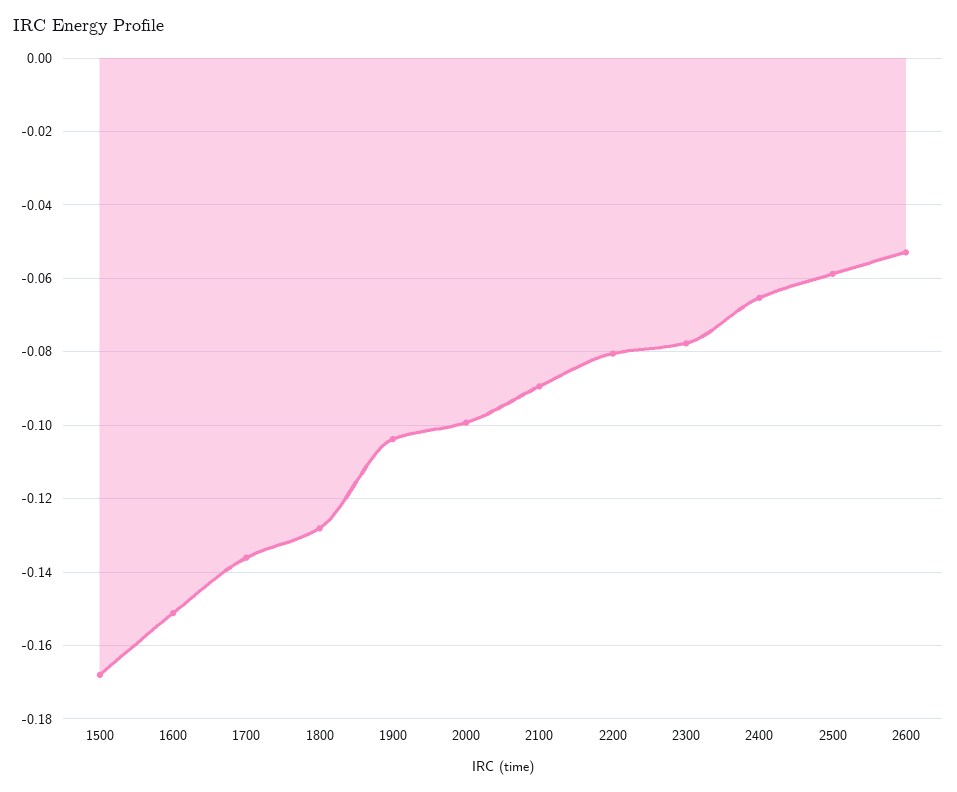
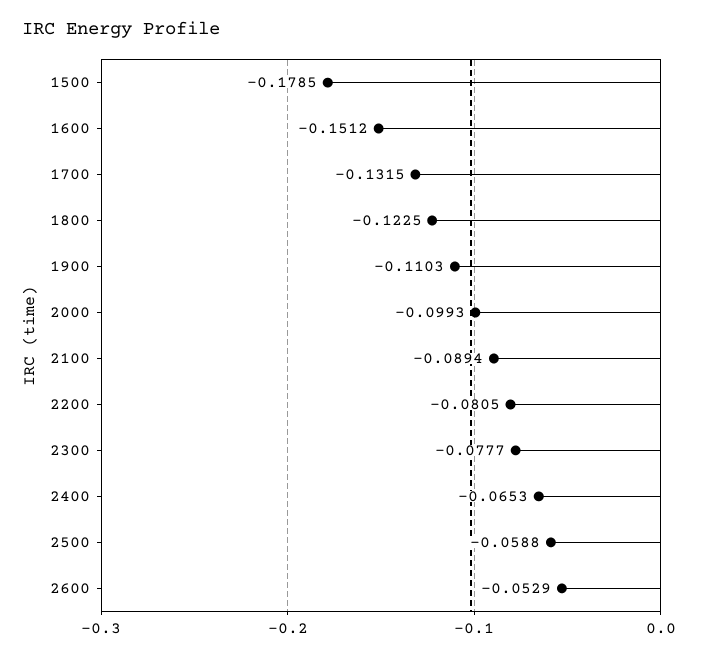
  {
-   "1500": -0.168,
+   "1500": -0.1785,
    "1600": -0.1512,
-   "1700": -0.136,
+   "1700": -0.1315,
-   "1800": -0.128,
+   "1800": -0.1225,
-   "1900": -0.104,
+   "1900": -0.1103,
    "2000": -0.0993,
    "2100": -0.0894,
    "2200": -0.0805,
    "2300": -0.0777,
    "2400": -0.0653,
    "2500": -0.0588,
    "2600": -0.0529
  }

